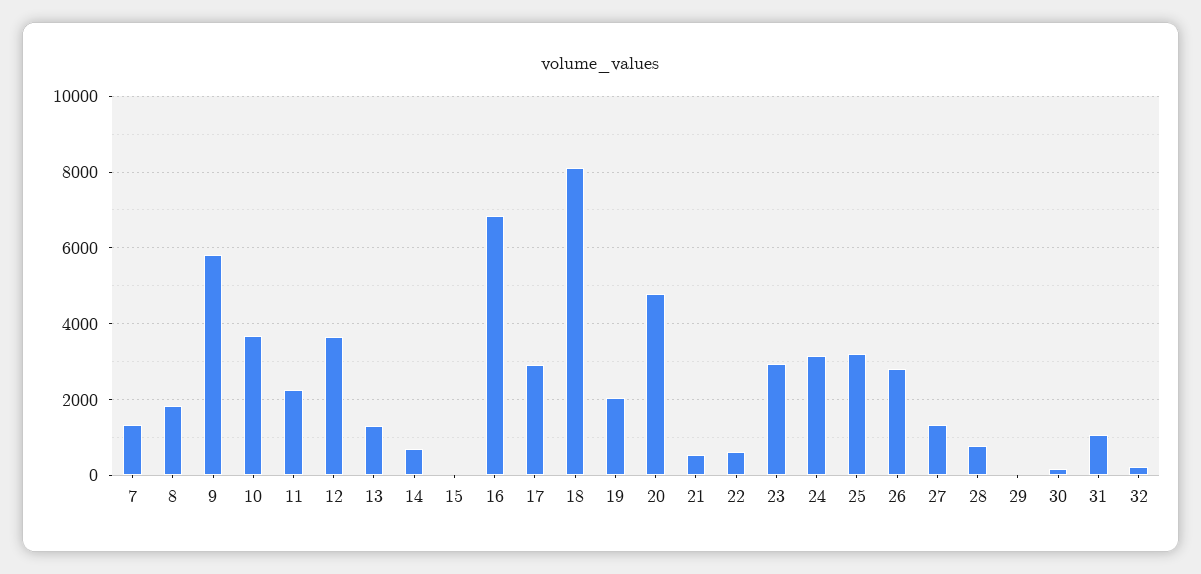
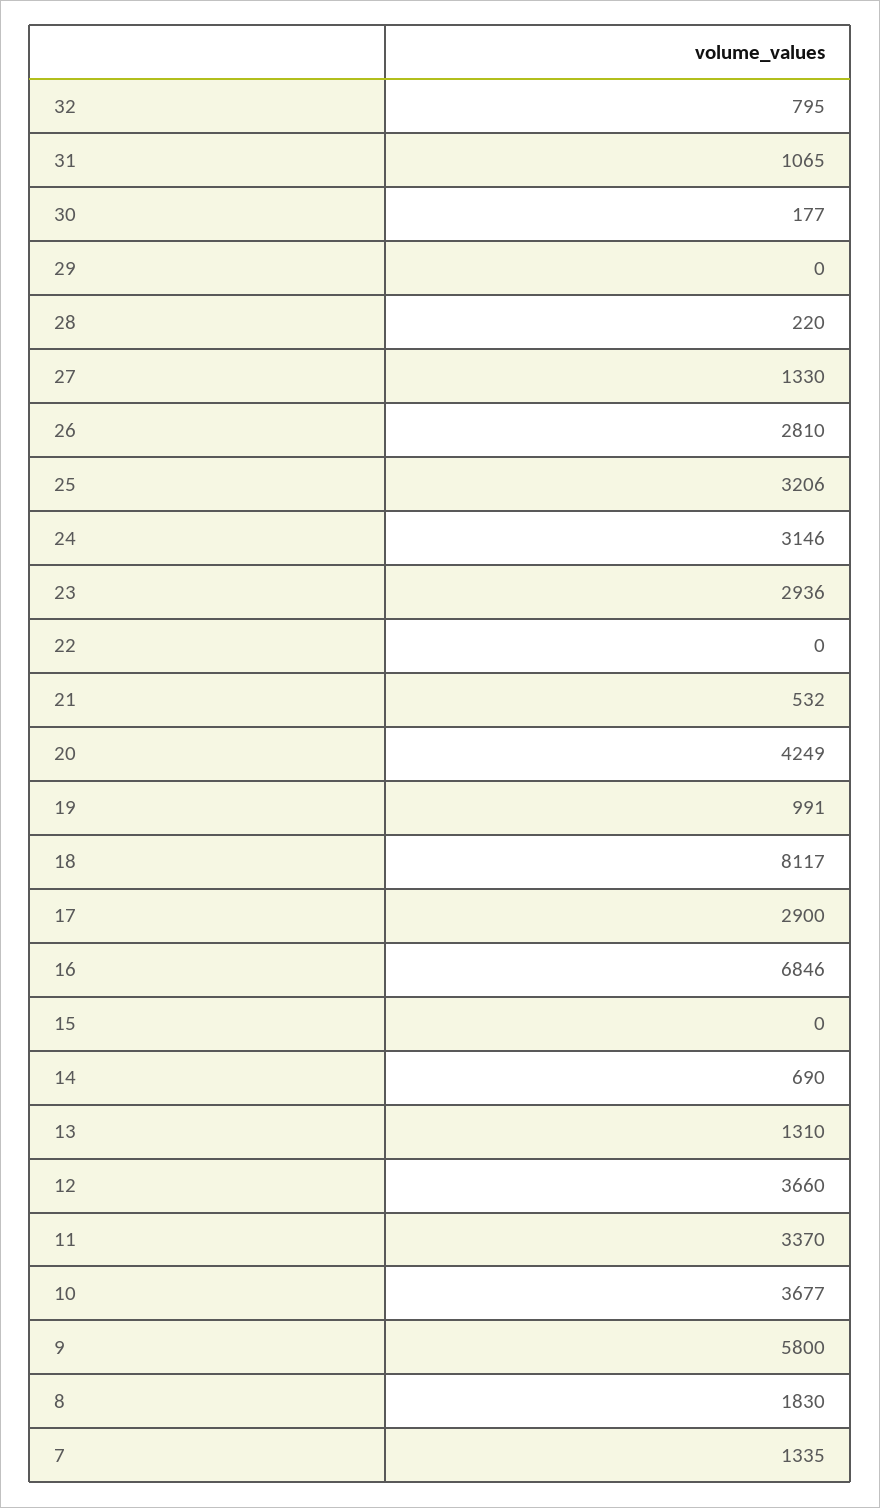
  {
    "7": 1335,
    "8": 1830,
    "9": 5800,
    "10": 3677,
-   "11": 2200,
+   "11": 3370,
    "12": 3660,
    "13": 1310,
    "14": 690,
    "15": 0,
    "16": 6846,
    "17": 2900,
    "18": 8117,
-   "19": 2000,
+   "19": 991,
-   "20": 4800,
+   "20": 4249,
    "21": 532,
-   "22": 600,
+   "22": 0,
    "23": 2936,
    "24": 3146,
    "25": 3206,
    "26": 2810,
    "27": 1330,
-   "28": 800,
+   "28": 220,
    "29": 0,
    "30": 177,
    "31": 1065,
-   "32": 200
+   "32": 795
  }

